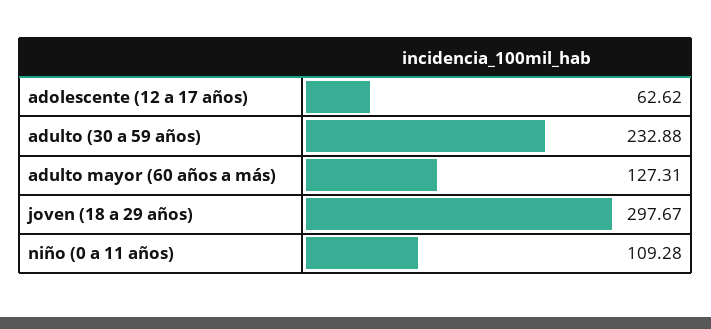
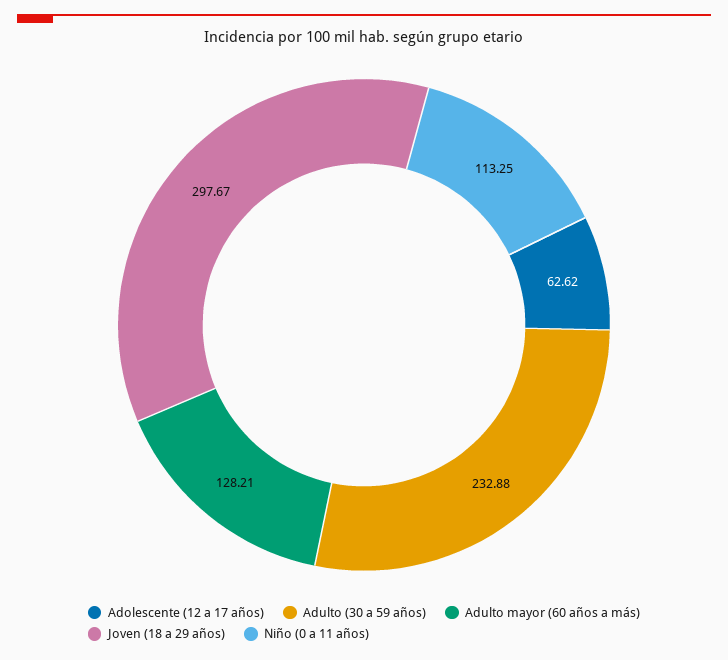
  {
    "adolescente (12 a 17 años)": 62.62,
    "adulto (30 a 59 años)": 232.88,
-   "adulto mayor (60 años a más)": 127.31,
+   "adulto mayor (60 años a más)": 128.21,
    "joven (18 a 29 años)": 297.67,
-   "niño (0 a 11 años)": 109.28
+   "niño (0 a 11 años)": 113.25
  }

